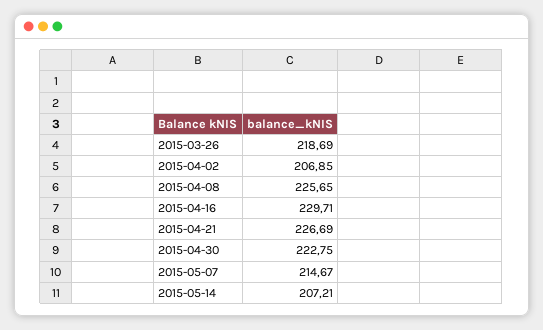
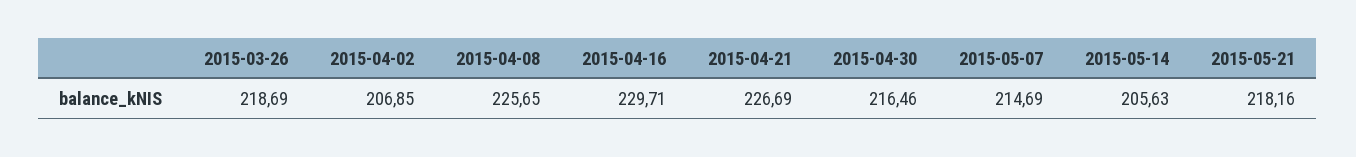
  {
    "2015-03-26": 218.69,
    "2015-04-02": 206.85,
    "2015-04-08": 225.65,
    "2015-04-16": 229.71,
    "2015-04-21": 226.69,
-   "2015-04-30": 222.75,
+   "2015-04-30": 216.46,
-   "2015-05-07": 214.67,
+   "2015-05-07": 214.69,
-   "2015-05-14": 207.21
+   "2015-05-14": 205.63,
+   "2015-05-21": 218.16
  }

